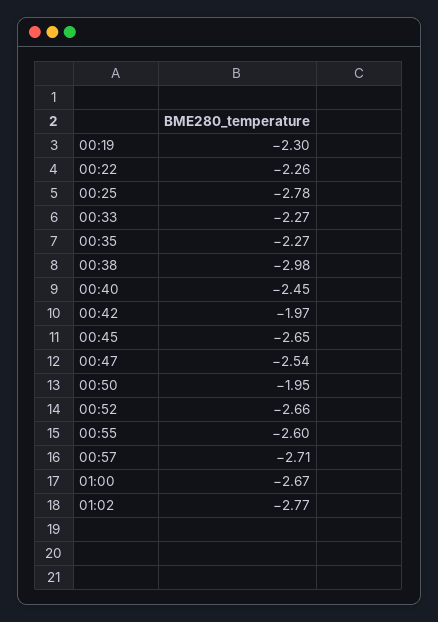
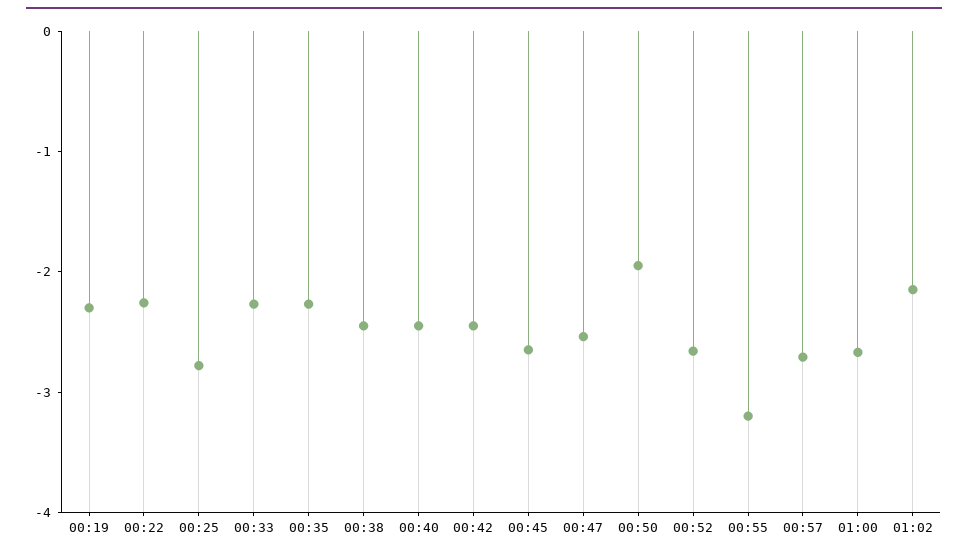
  {
    "00:19": -2.3,
    "00:22": -2.26,
    "00:25": -2.78,
    "00:33": -2.27,
    "00:35": -2.27,
-   "00:38": -2.98,
+   "00:38": -2.4,
    "00:40": -2.45,
-   "00:42": -1.97,
+   "00:42": -2.4,
    "00:45": -2.65,
    "00:47": -2.54,
    "00:50": -1.95,
    "00:52": -2.66,
-   "00:55": -2.6,
+   "00:55": -3.2,
    "00:57": -2.71,
    "01:00": -2.67,
-   "01:02": -2.77
+   "01:02": -2.2
  }

